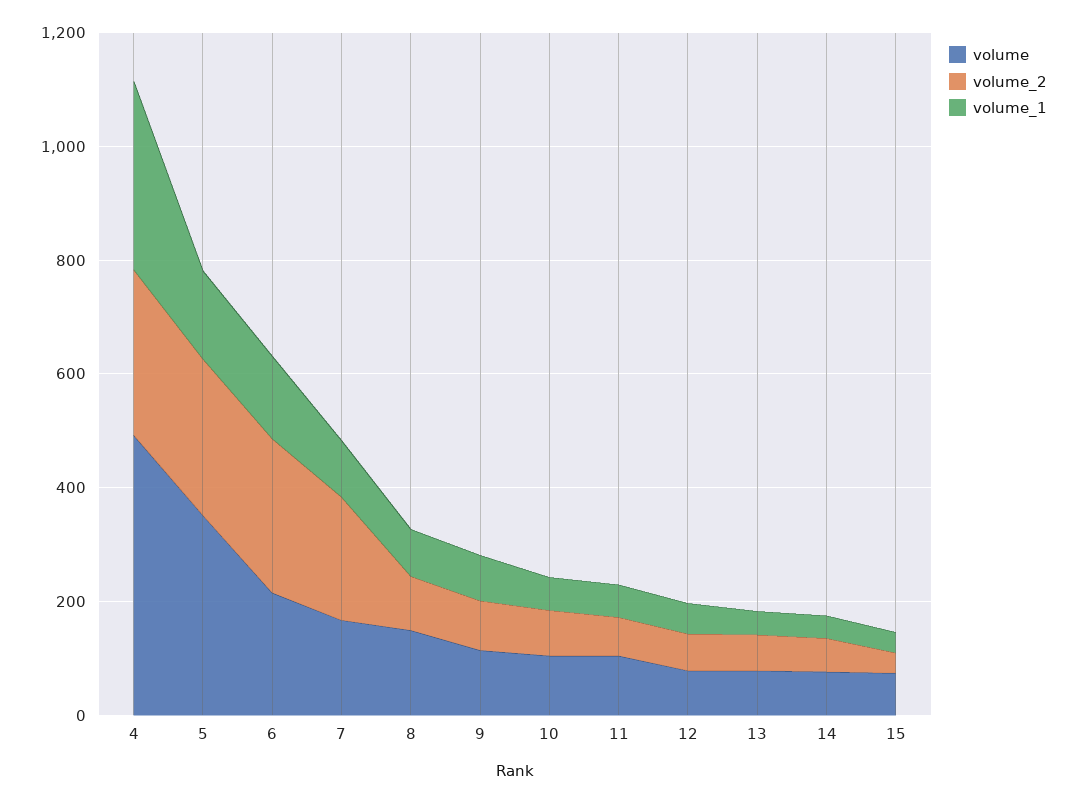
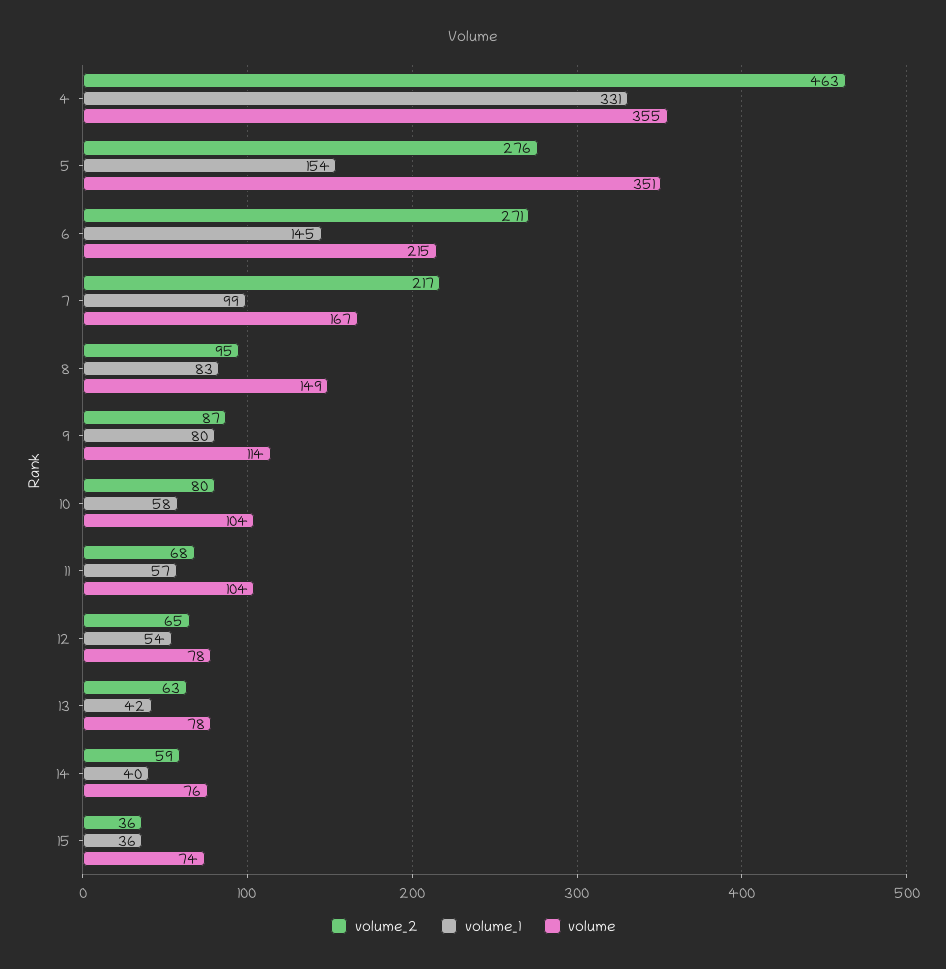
  {
    "volume": {
-     "4": 500,
+     "4": 355,
      "5": 351,
      "6": 215,
      "7": 167,
      "8": 149,
      "9": 114,
      "10": 104,
      "11": 104,
      "12": 78,
      "13": 78,
      "14": 76,
      "15": 74
    },
    "volume_2": {
-     "4": 300,
+     "4": 463,
      "5": 276,
      "6": 271,
      "7": 217,
      "8": 95,
      "9": 87,
      "10": 80,
      "11": 68,
      "12": 65,
      "13": 63,
      "14": 59,
      "15": 36
    },
    "volume_1": {
      "4": 331,
      "5": 154,
      "6": 145,
      "7": 99,
      "8": 83,
      "9": 80,
      "10": 58,
      "11": 57,
      "12": 54,
      "13": 42,
      "14": 40,
      "15": 36
    }
  }

